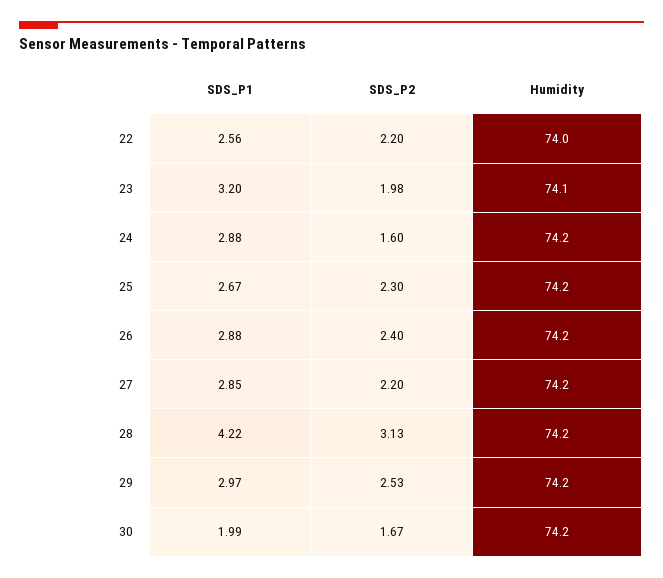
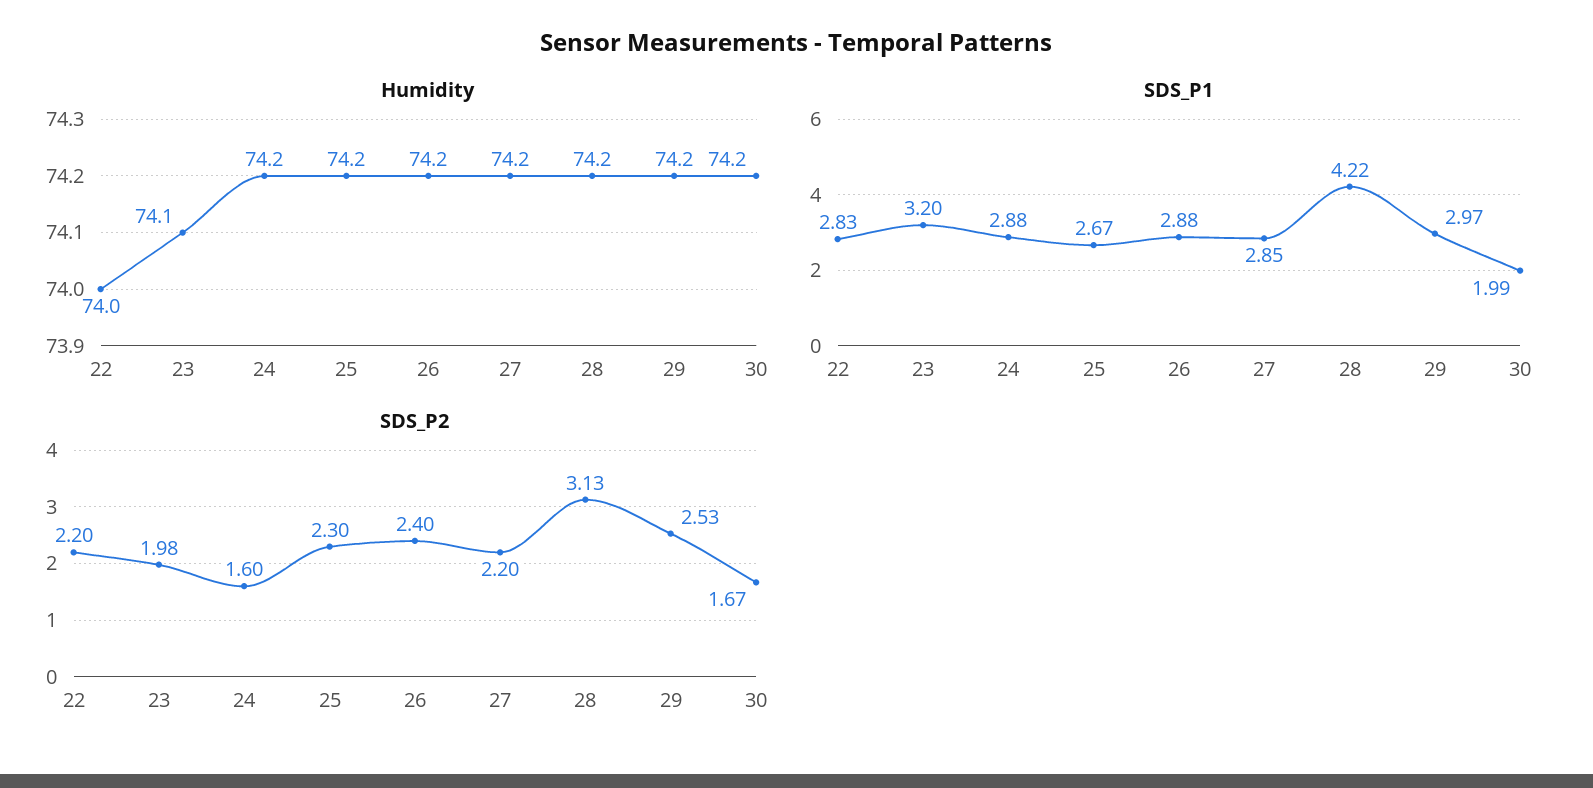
  {
    "SDS_P1": {
-     "22": 2.56,
+     "22": 2.83,
      "23": 3.2,
      "24": 2.88,
      "25": 2.67,
      "26": 2.88,
      "27": 2.85,
      "28": 4.22,
      "29": 2.97,
      "30": 1.99
    },
    "SDS_P2": {
      "22": 2.2,
      "23": 1.98,
      "24": 1.6,
      "25": 2.3,
      "26": 2.4,
      "27": 2.2,
      "28": 3.13,
      "29": 2.53,
      "30": 1.67
    },
    "Humidity": {
      "22": 74,
      "23": 74.1,
      "24": 74.2,
      "25": 74.2,
      "26": 74.2,
      "27": 74.2,
      "28": 74.2,
      "29": 74.2,
      "30": 74.2
    }
  }

